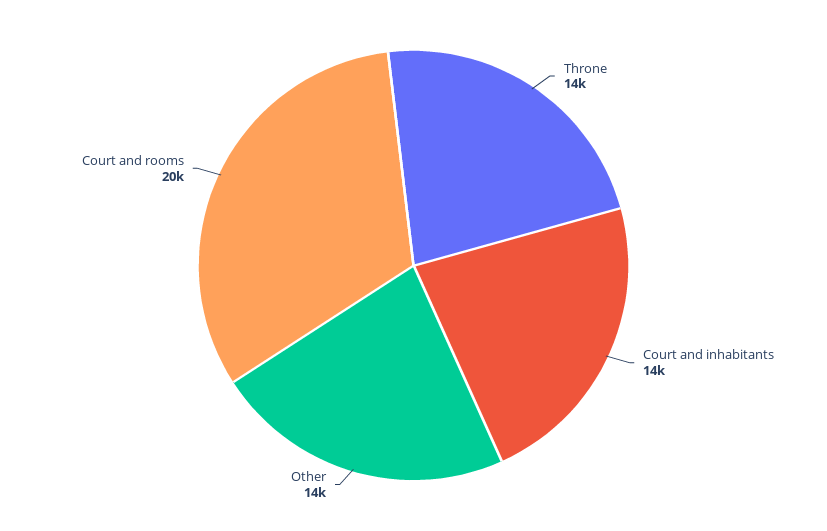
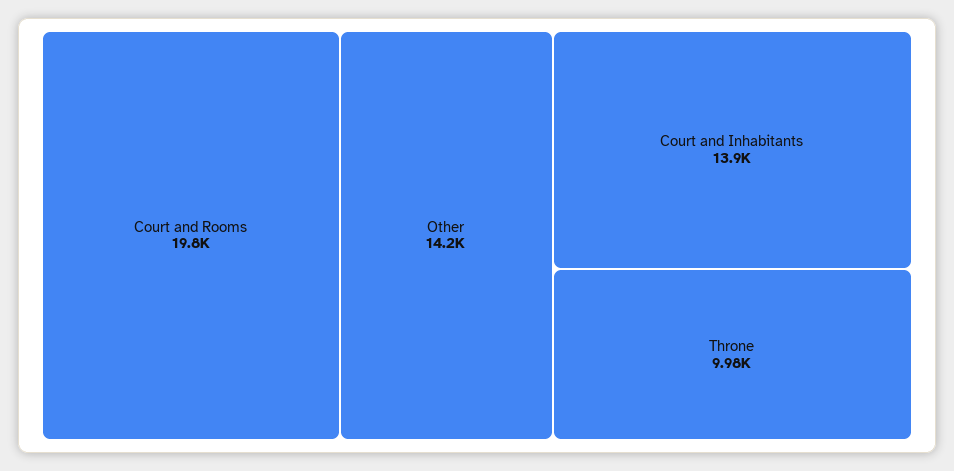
  {
-   "Throne": 14000,
+   "Throne": 9980,
    "Court and inhabitants": 13900,
    "Other": 14200,
    "Court and rooms": 19800
  }

